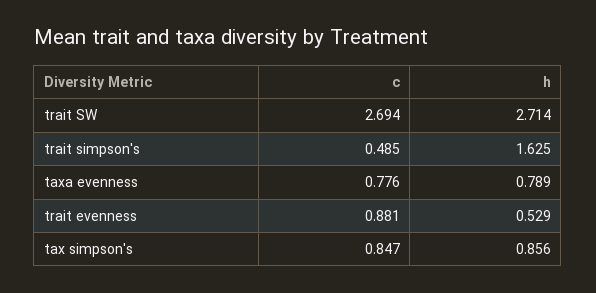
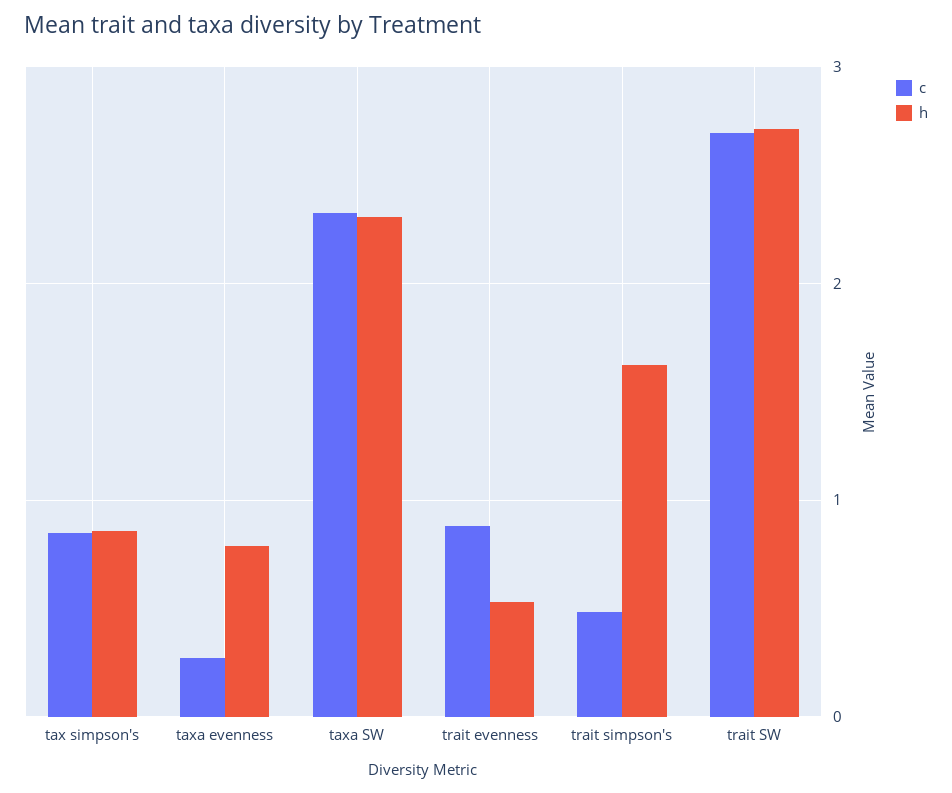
  {
    "c": {
      "trait SW": 2.694,
      "trait simpson's": 0.485,
-     "taxa evenness": 0.776,
+     "taxa evenness": 0.3,
      "trait evenness": 0.881,
-     "tax simpson's": 0.847
+     "tax simpson's": 0.847,
+     "taxa SW": 2.3
    },
    "h": {
      "trait SW": 2.714,
      "trait simpson's": 1.625,
      "taxa evenness": 0.789,
      "trait evenness": 0.529,
-     "tax simpson's": 0.856
+     "tax simpson's": 0.856,
+     "taxa SW": 2.3
    }
  }

